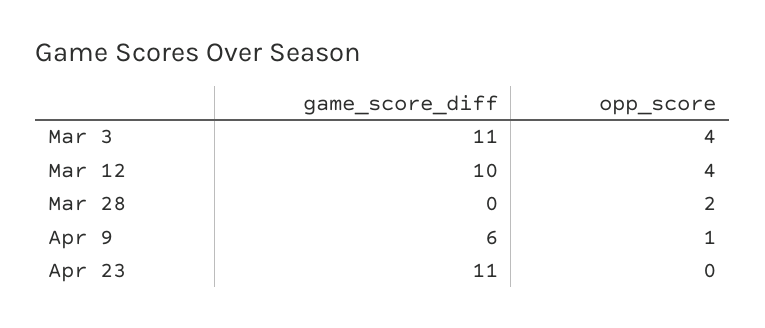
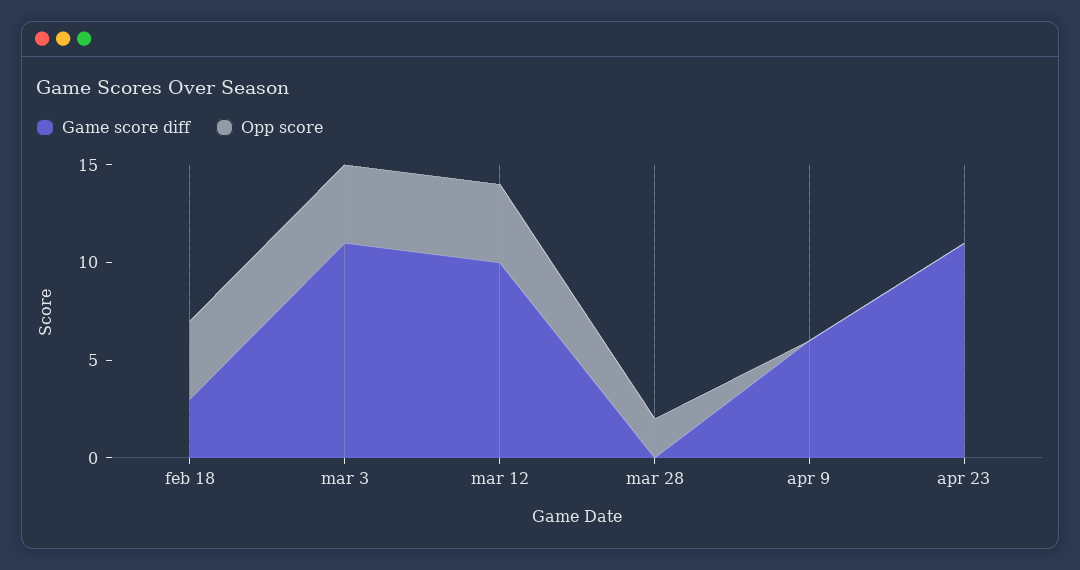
  {
    "game_score_diff": {
      "Mar 3": 11,
      "Mar 12": 10,
      "Mar 28": 0,
      "Apr 9": 6,
-     "Apr 23": 11
+     "Apr 23": 11,
+     "feb 18": 3
    },
    "opp_score": {
      "Mar 3": 4,
      "Mar 12": 4,
      "Mar 28": 2,
-     "Apr 9": 1,
+     "Apr 9": 0,
-     "Apr 23": 0
+     "Apr 23": 0,
+     "feb 18": 4
    }
  }

